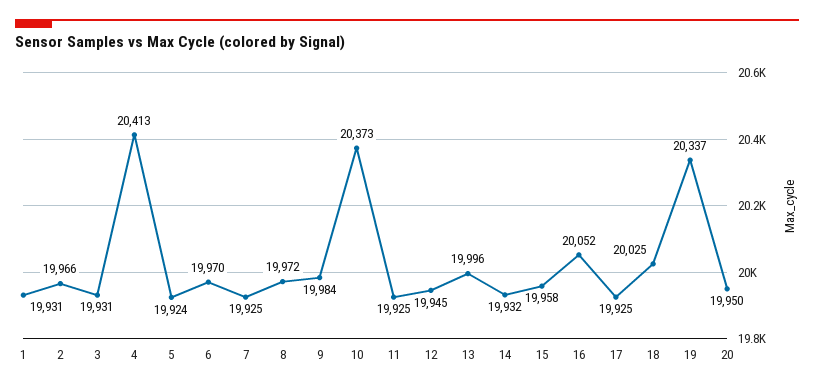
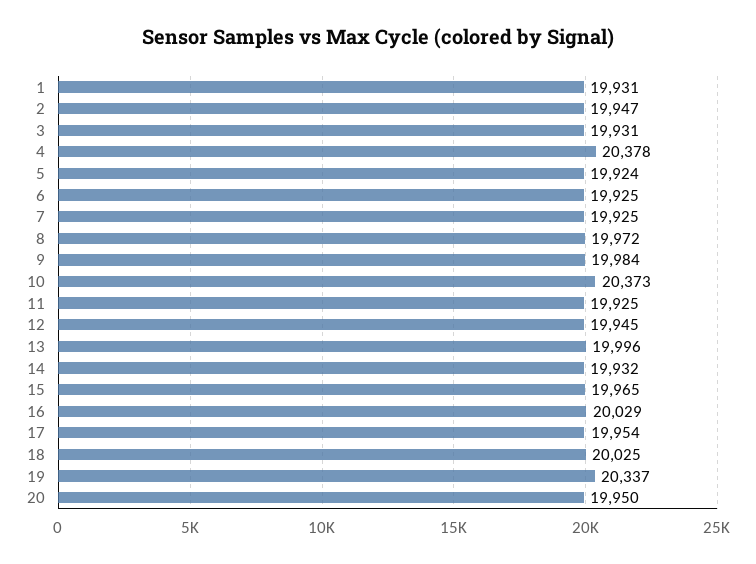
  {
    "1": 19931,
-   "2": 19966,
+   "2": 19947,
    "3": 19931,
-   "4": 20413,
+   "4": 20378,
    "5": 19924,
-   "6": 19970,
+   "6": 19925,
    "7": 19925,
    "8": 19972,
    "9": 19984,
    "10": 20373,
    "11": 19925,
    "12": 19945,
    "13": 19996,
    "14": 19932,
-   "15": 19958,
+   "15": 19965,
-   "16": 20052,
+   "16": 20029,
-   "17": 19925,
+   "17": 19954,
    "18": 20025,
    "19": 20337,
    "20": 19950
  }

